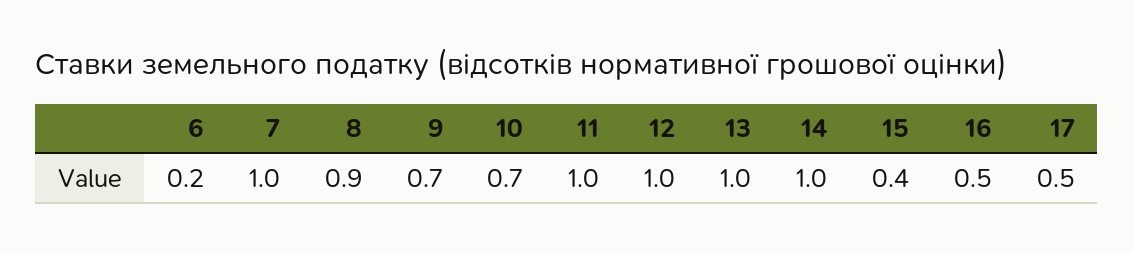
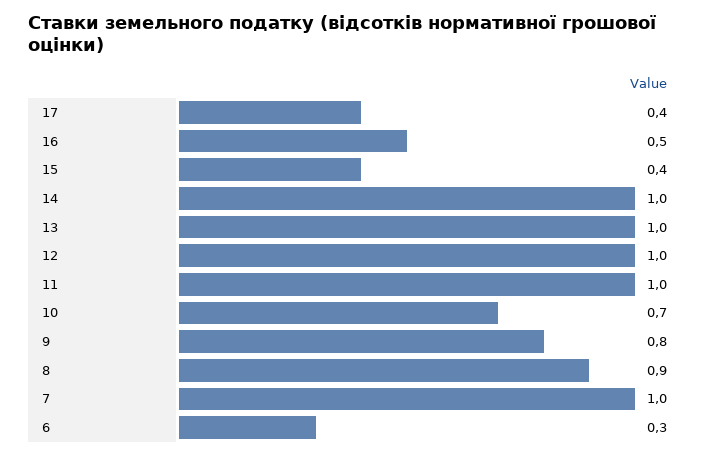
  {
-   "6": 0.2,
+   "6": 0.3,
    "7": 1,
    "8": 0.9,
-   "9": 0.7,
+   "9": 0.8,
    "10": 0.7,
    "11": 1,
    "12": 1,
    "13": 1,
    "14": 1,
    "15": 0.4,
    "16": 0.5,
-   "17": 0.5
+   "17": 0.4
  }

